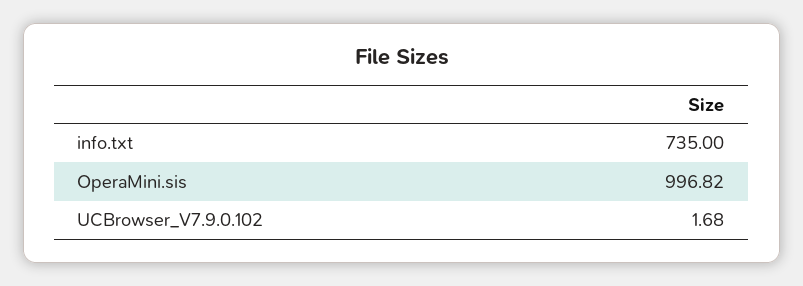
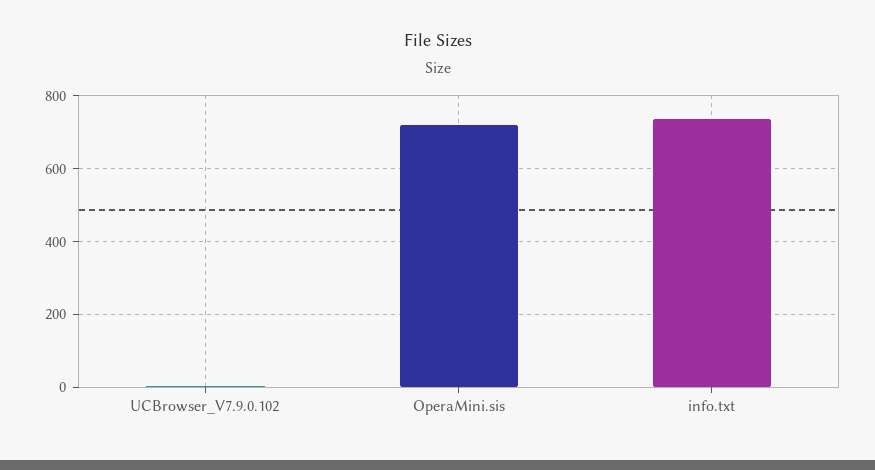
  {
    "info.txt": 735,
-   "OperaMini.sis": 996.82,
+   "OperaMini.sis": 720,
    "UCBrowser_V7.9.0.102": 1.68
  }

